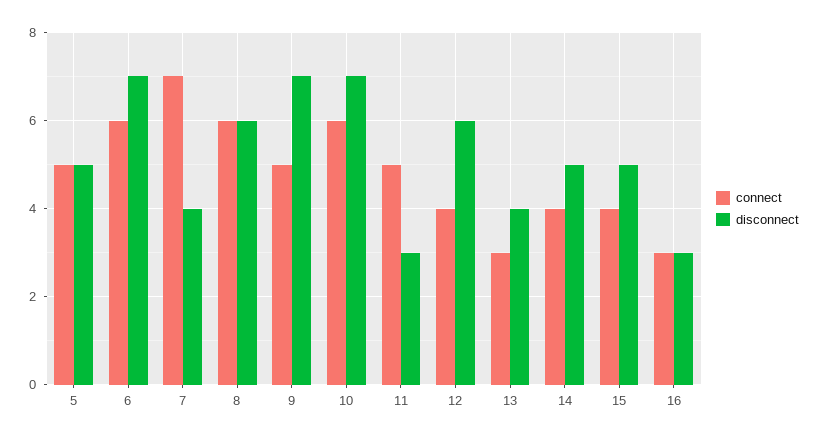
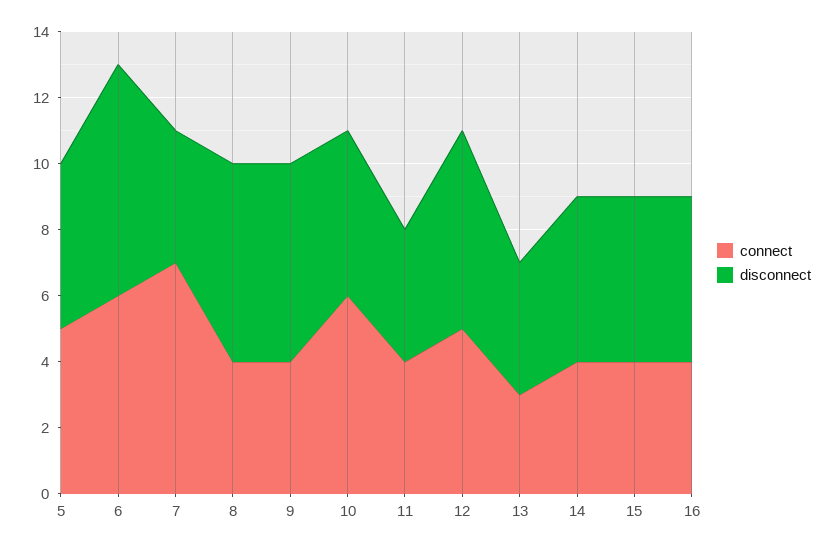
  {
    "connect": {
      "5": 5,
      "6": 6,
      "7": 7,
-     "8": 6,
+     "8": 4,
-     "9": 5,
+     "9": 4,
      "10": 6,
-     "11": 5,
+     "11": 4,
-     "12": 4,
+     "12": 5,
      "13": 3,
      "14": 4,
      "15": 4,
-     "16": 3
+     "16": 4
    },
    "disconnect": {
      "5": 5,
      "6": 7,
      "7": 4,
      "8": 6,
-     "9": 7,
+     "9": 6,
-     "10": 7,
+     "10": 5,
-     "11": 3,
+     "11": 4,
      "12": 6,
      "13": 4,
      "14": 5,
      "15": 5,
-     "16": 3
+     "16": 5
    }
  }

